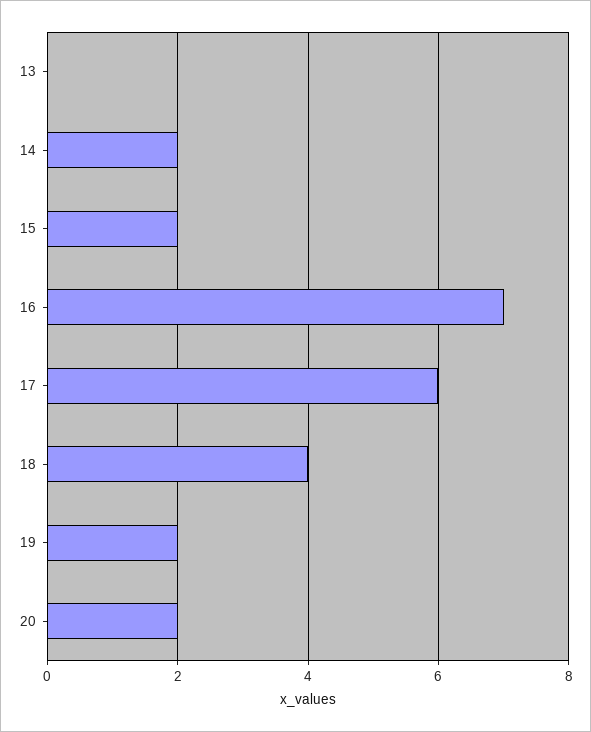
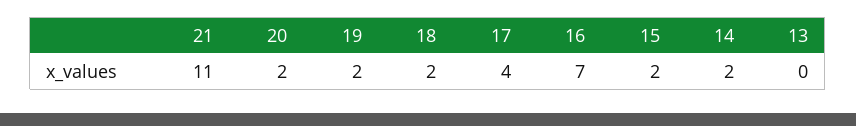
  {
    "13": 0,
    "14": 2,
    "15": 2,
    "16": 7,
-   "17": 6,
+   "17": 4,
-   "18": 4,
+   "18": 2,
    "19": 2,
-   "20": 2
+   "20": 2,
+   "21": 11
  }

